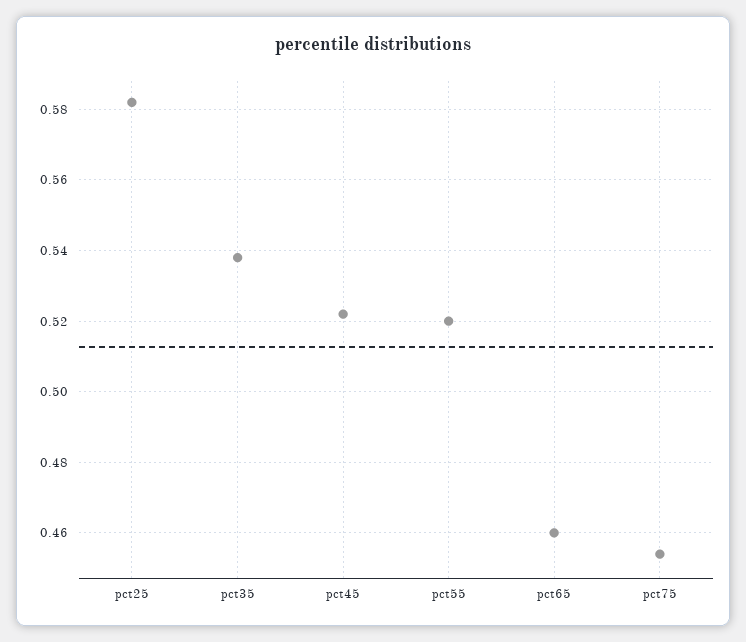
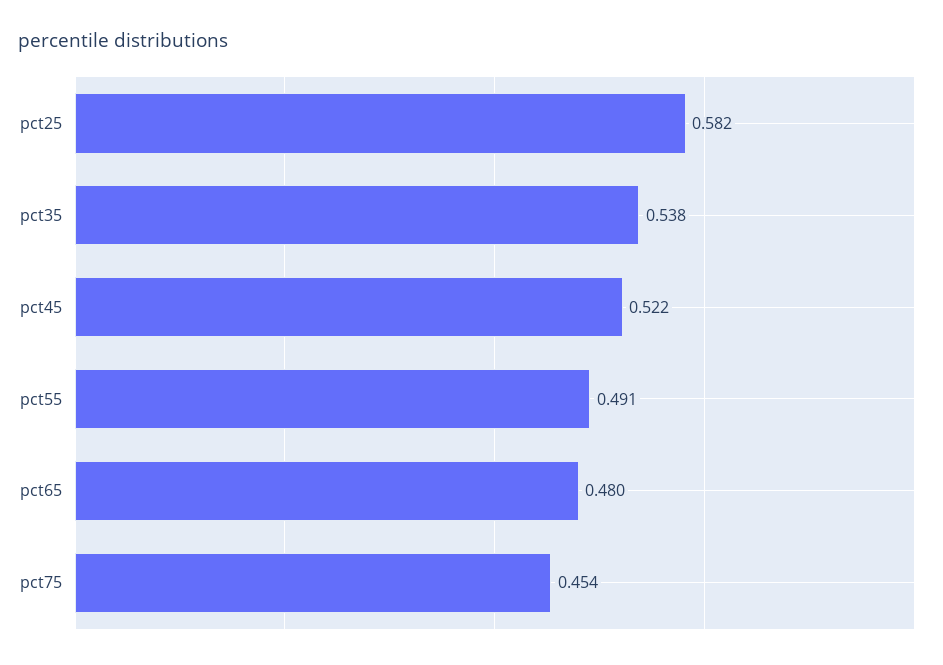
  {
    "pct25": 0.582,
    "pct35": 0.538,
    "pct45": 0.522,
-   "pct55": 0.52,
+   "pct55": 0.491,
-   "pct65": 0.46,
+   "pct65": 0.48,
    "pct75": 0.454
  }

